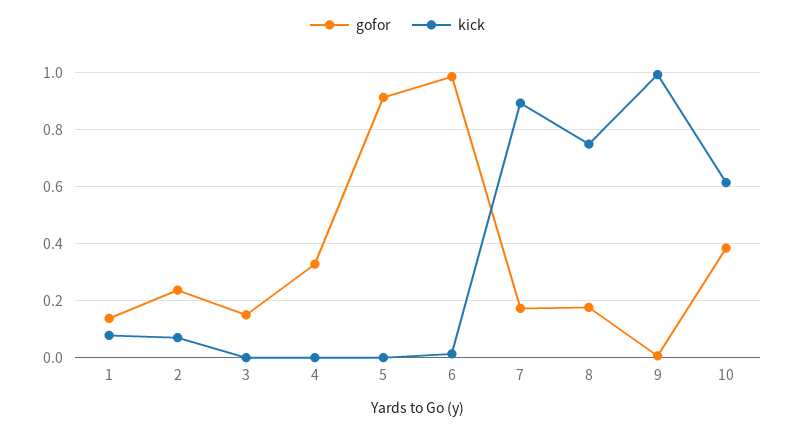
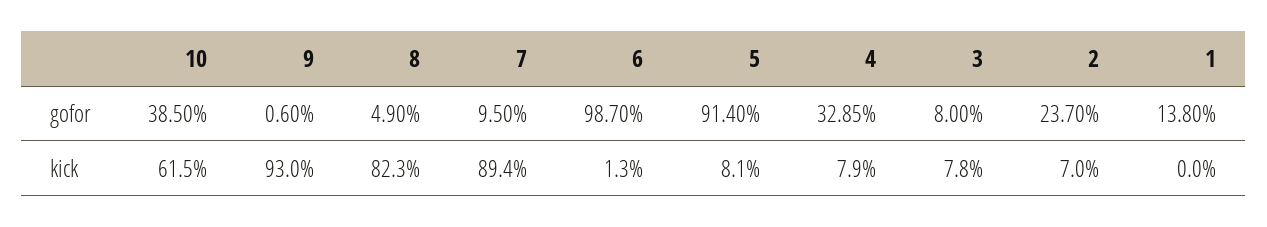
  {
    "gofor": {
      "1": 0.138,
      "2": 0.237,
-     "3": 0.15,
+     "3": 0.08,
      "4": 0.3285,
      "5": 0.914,
      "6": 0.987,
-     "7": 0.175,
+     "7": 0.095,
-     "8": 0.175,
+     "8": 0.049,
      "9": 0.006,
      "10": 0.385
    },
    "kick": {
-     "1": 0.075,
+     "1": 0,
      "2": 0.07,
-     "3": 0,
+     "3": 0.078,
-     "4": 0,
+     "4": 0.079,
-     "5": 0,
+     "5": 0.081,
      "6": 0.013,
      "7": 0.894,
-     "8": 0.75,
+     "8": 0.823,
-     "9": 1,
+     "9": 0.93,
      "10": 0.615
    }
  }

